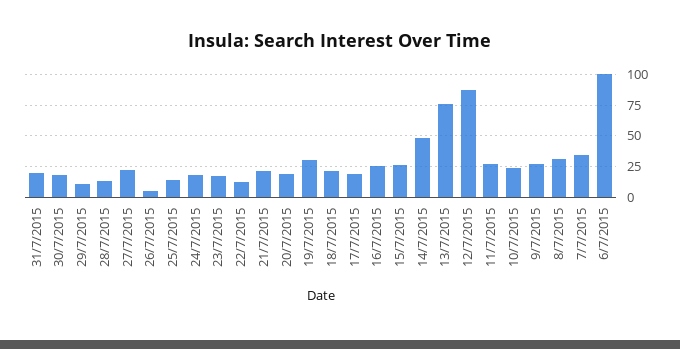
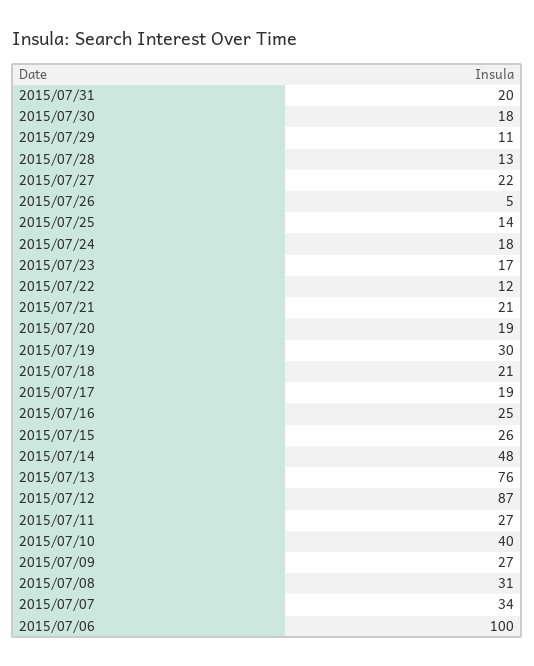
  {
    "31/7/2015": 20,
    "30/7/2015": 18,
    "29/7/2015": 11,
    "28/7/2015": 13,
    "27/7/2015": 22,
    "26/7/2015": 5,
    "25/7/2015": 14,
    "24/7/2015": 18,
    "23/7/2015": 17,
    "22/7/2015": 12,
    "21/7/2015": 21,
    "20/7/2015": 19,
    "19/7/2015": 30,
    "18/7/2015": 21,
    "17/7/2015": 19,
    "16/7/2015": 25,
    "15/7/2015": 26,
    "14/7/2015": 48,
    "13/7/2015": 76,
    "12/7/2015": 87,
    "11/7/2015": 27,
-   "10/7/2015": 25,
+   "10/7/2015": 40,
    "9/7/2015": 27,
    "8/7/2015": 31,
    "7/7/2015": 34,
    "6/7/2015": 100
  }

